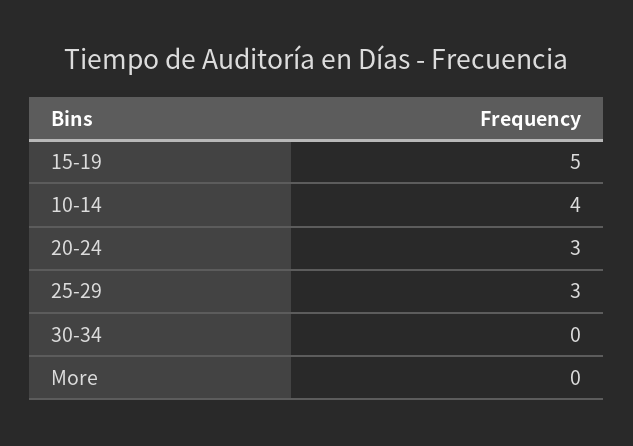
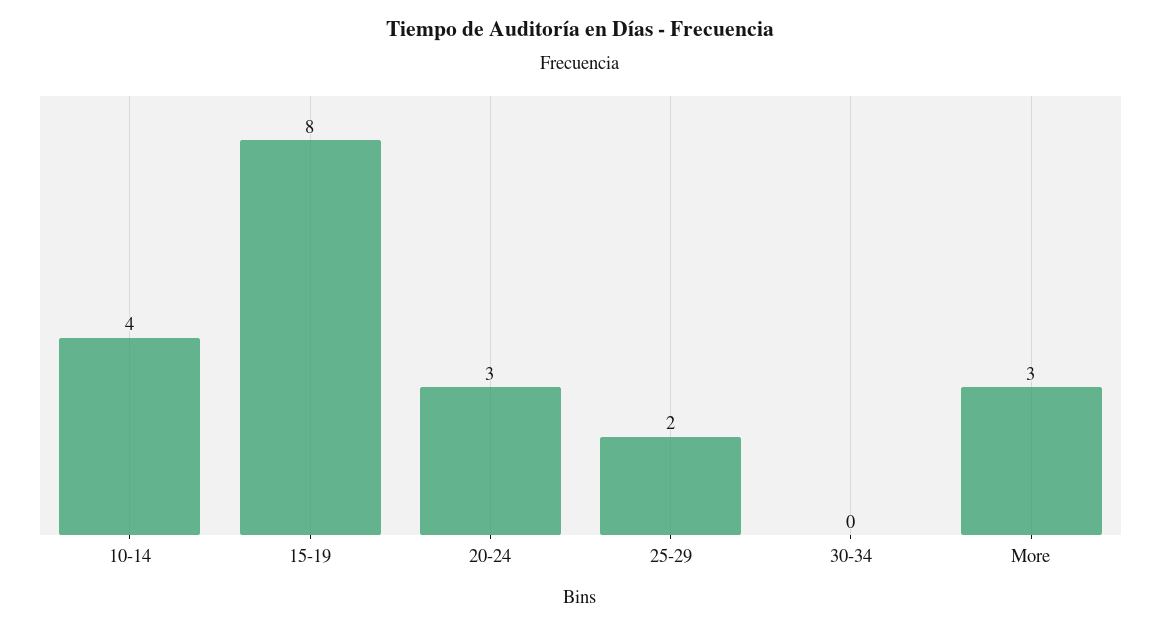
  {
-   "15-19": 5,
+   "15-19": 8,
    "10-14": 4,
    "20-24": 3,
-   "25-29": 3,
+   "25-29": 2,
    "30-34": 0,
-   "More": 0
+   "More": 3
  }

